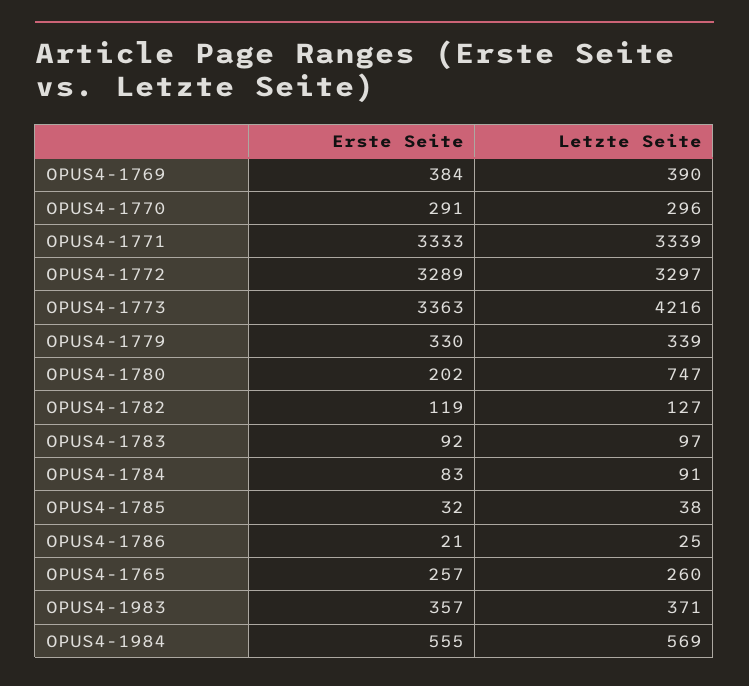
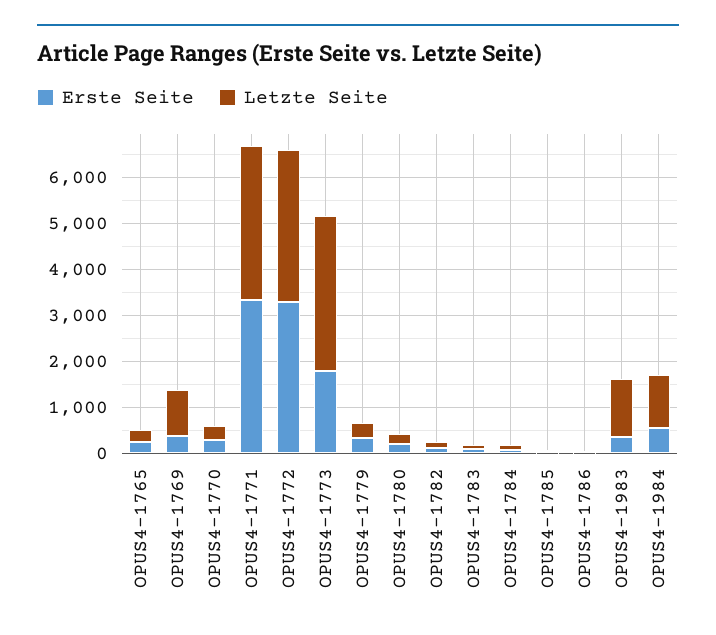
  {
    "Erste Seite": {
      "OPUS4-1769": 384,
      "OPUS4-1770": 291,
      "OPUS4-1771": 3333,
      "OPUS4-1772": 3289,
-     "OPUS4-1773": 3363,
+     "OPUS4-1773": 1800,
      "OPUS4-1779": 330,
      "OPUS4-1780": 202,
      "OPUS4-1782": 119,
      "OPUS4-1783": 92,
      "OPUS4-1784": 83,
      "OPUS4-1785": 32,
      "OPUS4-1786": 21,
      "OPUS4-1765": 257,
      "OPUS4-1983": 357,
      "OPUS4-1984": 555
    },
    "Letzte Seite": {
-     "OPUS4-1769": 390,
+     "OPUS4-1769": 1000,
      "OPUS4-1770": 296,
      "OPUS4-1771": 3339,
      "OPUS4-1772": 3297,
-     "OPUS4-1773": 4216,
+     "OPUS4-1773": 3400,
      "OPUS4-1779": 339,
-     "OPUS4-1780": 747,
+     "OPUS4-1780": 200,
      "OPUS4-1782": 127,
      "OPUS4-1783": 97,
      "OPUS4-1784": 91,
      "OPUS4-1785": 38,
      "OPUS4-1786": 25,
      "OPUS4-1765": 260,
-     "OPUS4-1983": 371,
+     "OPUS4-1983": 1200,
-     "OPUS4-1984": 569
+     "OPUS4-1984": 1200
    }
  }

